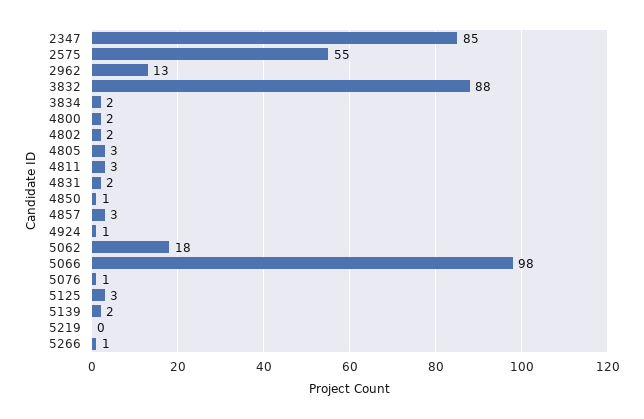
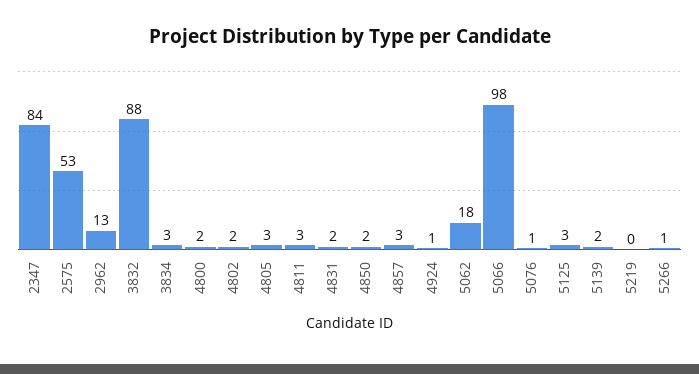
  {
-   "2347": 85,
+   "2347": 84,
-   "2575": 55,
+   "2575": 53,
    "2962": 13,
    "3832": 88,
-   "3834": 2,
+   "3834": 3,
    "4800": 2,
    "4802": 2,
    "4805": 3,
    "4811": 3,
    "4831": 2,
-   "4850": 1,
+   "4850": 2,
    "4857": 3,
    "4924": 1,
    "5062": 18,
    "5066": 98,
    "5076": 1,
    "5125": 3,
    "5139": 2,
    "5219": 0,
    "5266": 1
  }

